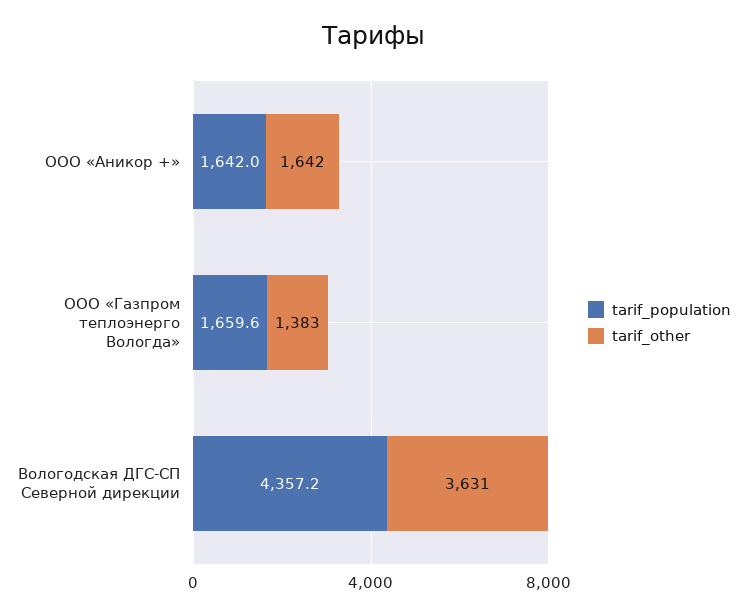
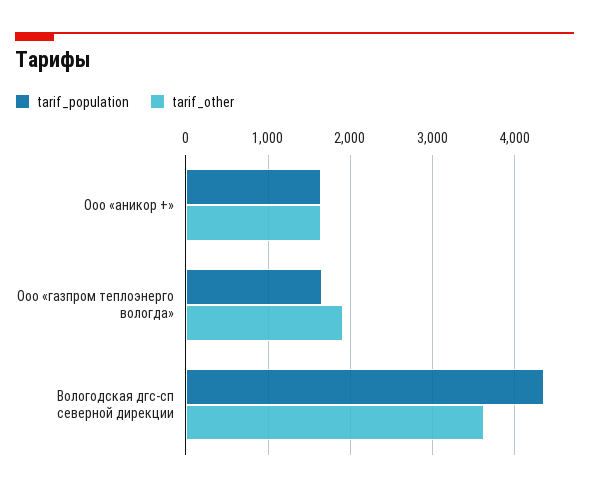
  {
    "tarif_population": {
      "ООО «Аникор +»": 1642,
      "ООО «Газпром теплоэнерго Вологда»": 1659.6,
      "Вологодская ДГС-СП Северной дирекции": 4357.2
    },
    "tarif_other": {
      "ООО «Аникор +»": 1642,
-     "ООО «Газпром теплоэнерго Вологда»": 1383,
+     "ООО «Газпром теплоэнерго Вологда»": 1900,
      "Вологодская ДГС-СП Северной дирекции": 3631
    }
  }

